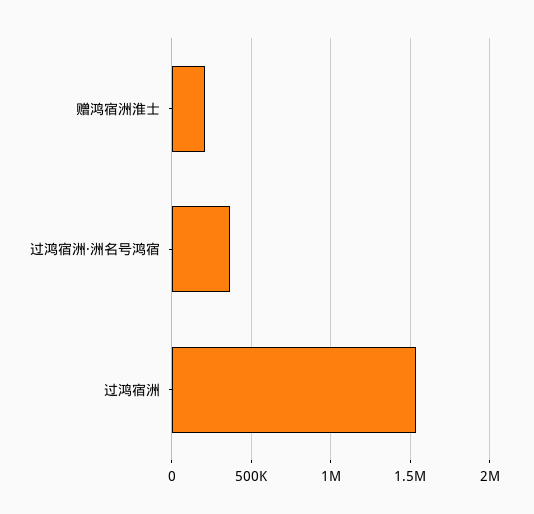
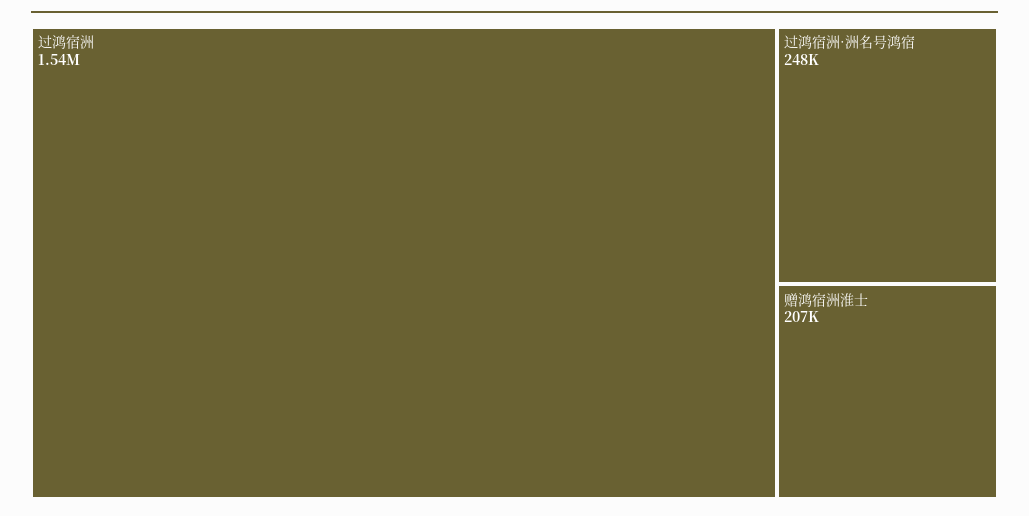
  {
    "赠鸿宿洲淮士": 207000,
-   "过鸿宿洲·洲名号鸿宿": 350000,
+   "过鸿宿洲·洲名号鸿宿": 248000,
    "过鸿宿洲": 1540000
  }

